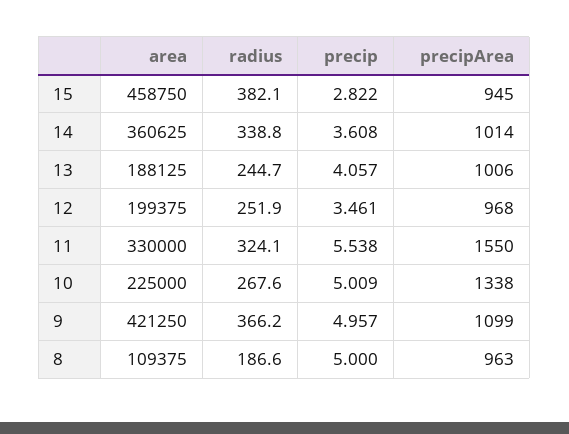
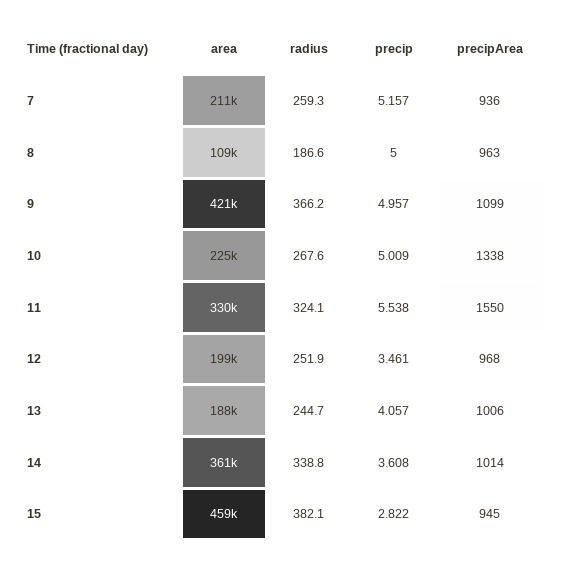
  {
    "area": {
      "15": 458750,
      "14": 360625,
      "13": 188125,
      "12": 199375,
      "11": 330000,
      "10": 225000,
      "9": 421250,
-     "8": 109375
+     "8": 109375,
+     "7": 211000
    },
    "radius": {
      "15": 382.1,
      "14": 338.8,
      "13": 244.7,
      "12": 251.9,
      "11": 324.1,
      "10": 267.6,
      "9": 366.2,
-     "8": 186.6
+     "8": 186.6,
+     "7": 259.3
    },
    "precip": {
      "15": 2.822,
      "14": 3.608,
      "13": 4.057,
      "12": 3.461,
      "11": 5.538,
      "10": 5.009,
      "9": 4.957,
-     "8": 5
+     "8": 5,
+     "7": 5.157
    },
    "precipArea": {
      "15": 945,
      "14": 1014,
      "13": 1006,
      "12": 968,
      "11": 1550,
      "10": 1338,
      "9": 1099,
-     "8": 963
+     "8": 963,
+     "7": 936
    }
  }

